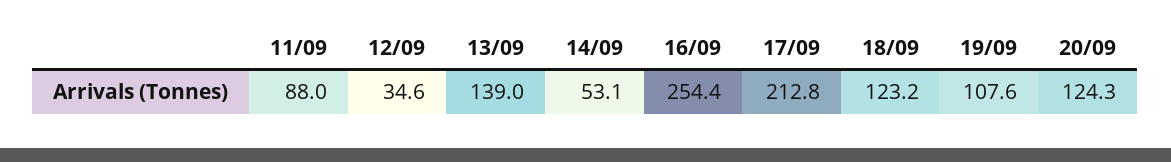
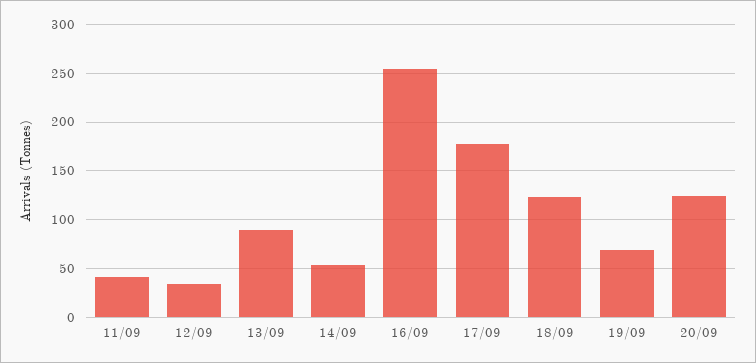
  {
-   "11/09": 88,
+   "11/09": 40,
    "12/09": 34.6,
-   "13/09": 139,
+   "13/09": 90,
    "14/09": 53.1,
    "16/09": 254.4,
-   "17/09": 212.8,
+   "17/09": 180,
    "18/09": 123.2,
-   "19/09": 107.6,
+   "19/09": 70,
    "20/09": 124.3
  }

